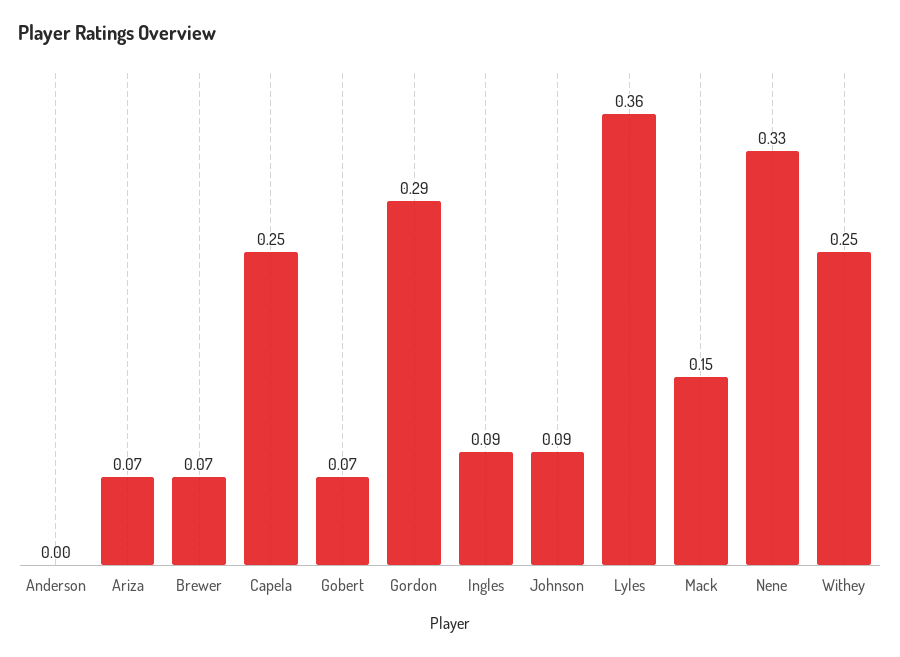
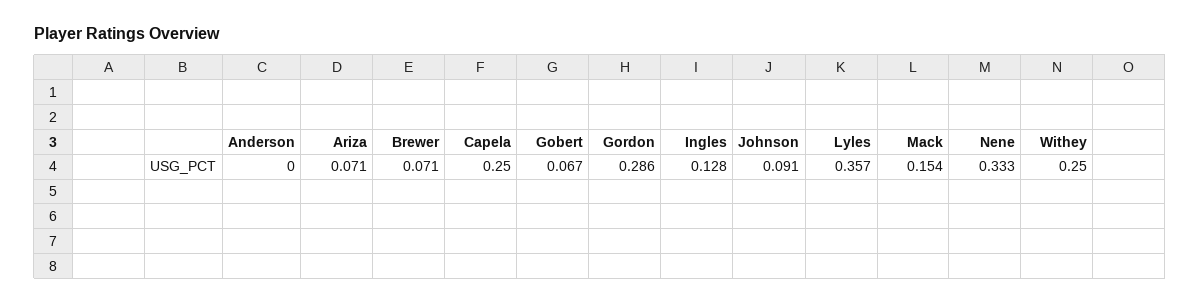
  {
    "Anderson": 0,
    "Ariza": 0.071,
    "Brewer": 0.071,
    "Capela": 0.25,
    "Gobert": 0.067,
    "Gordon": 0.286,
-   "Ingles": 0.09,
+   "Ingles": 0.128,
    "Johnson": 0.091,
    "Lyles": 0.357,
    "Mack": 0.154,
    "Nene": 0.333,
    "Withey": 0.25
  }

